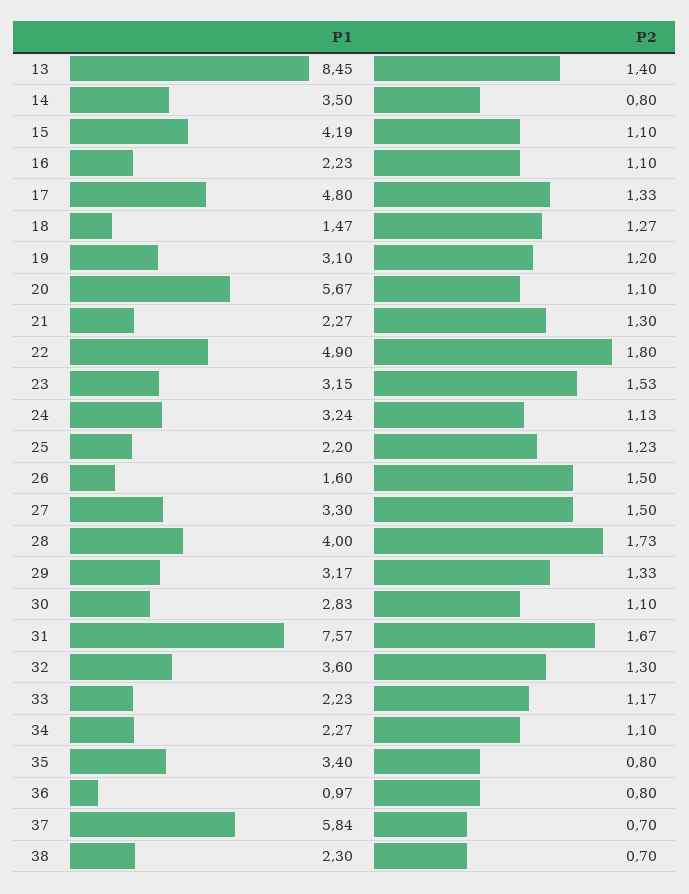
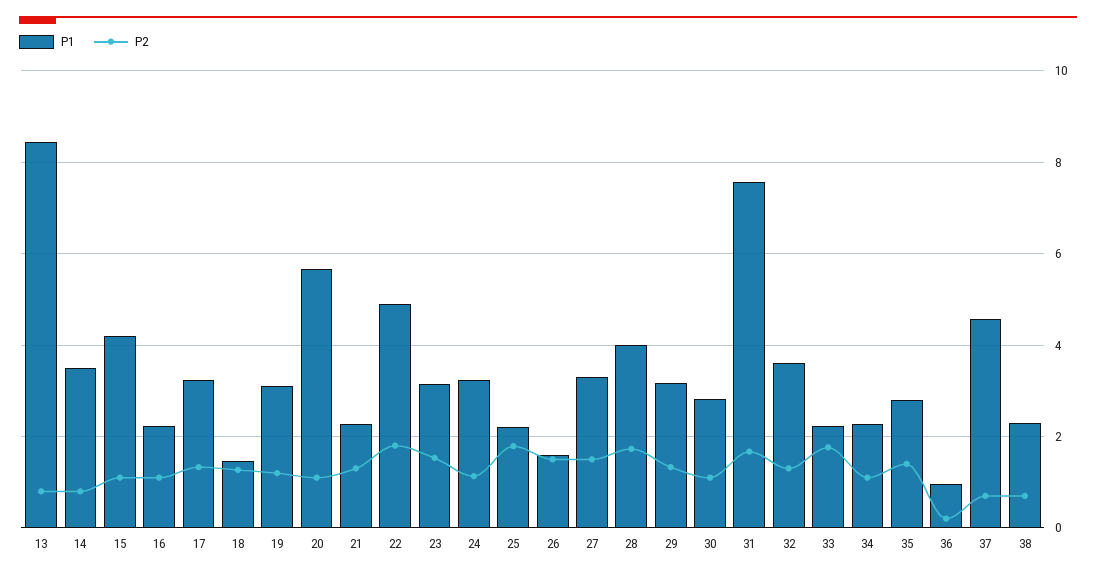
  {
    "P1": {
      "13": 8.45,
      "14": 3.5,
      "15": 4.19,
      "16": 2.23,
-     "17": 4.8,
+     "17": 3.2,
      "18": 1.47,
      "19": 3.1,
      "20": 5.67,
      "21": 2.27,
      "22": 4.9,
      "23": 3.15,
      "24": 3.24,
      "25": 2.2,
      "26": 1.6,
      "27": 3.3,
      "28": 4,
      "29": 3.17,
      "30": 2.83,
      "31": 7.57,
      "32": 3.6,
      "33": 2.23,
      "34": 2.27,
-     "35": 3.4,
+     "35": 2.8,
      "36": 0.97,
-     "37": 5.84,
+     "37": 4.6,
      "38": 2.3
    },
    "P2": {
-     "13": 1.4,
+     "13": 0.8,
      "14": 0.8,
      "15": 1.1,
      "16": 1.1,
      "17": 1.33,
      "18": 1.27,
      "19": 1.2,
      "20": 1.1,
      "21": 1.3,
      "22": 1.8,
      "23": 1.53,
      "24": 1.13,
-     "25": 1.23,
+     "25": 1.8,
      "26": 1.5,
      "27": 1.5,
      "28": 1.73,
      "29": 1.33,
      "30": 1.1,
      "31": 1.67,
      "32": 1.3,
-     "33": 1.17,
+     "33": 1.8,
      "34": 1.1,
-     "35": 0.8,
+     "35": 1.4,
-     "36": 0.8,
+     "36": 0.2,
      "37": 0.7,
      "38": 0.7
    }
  }

